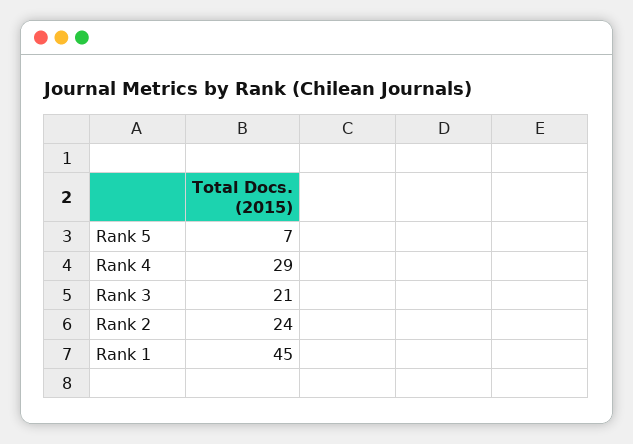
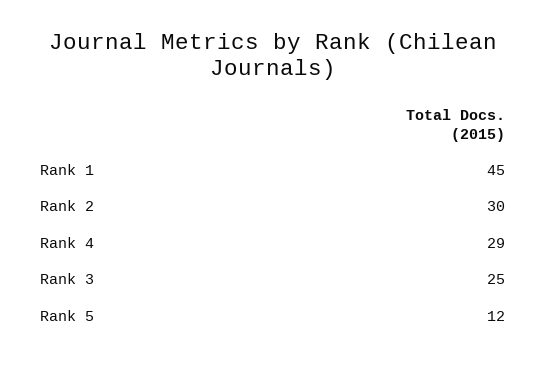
  {
-   "Rank 5": 7,
+   "Rank 5": 12,
    "Rank 4": 29,
-   "Rank 3": 21,
+   "Rank 3": 25,
-   "Rank 2": 24,
+   "Rank 2": 30,
    "Rank 1": 45
  }

